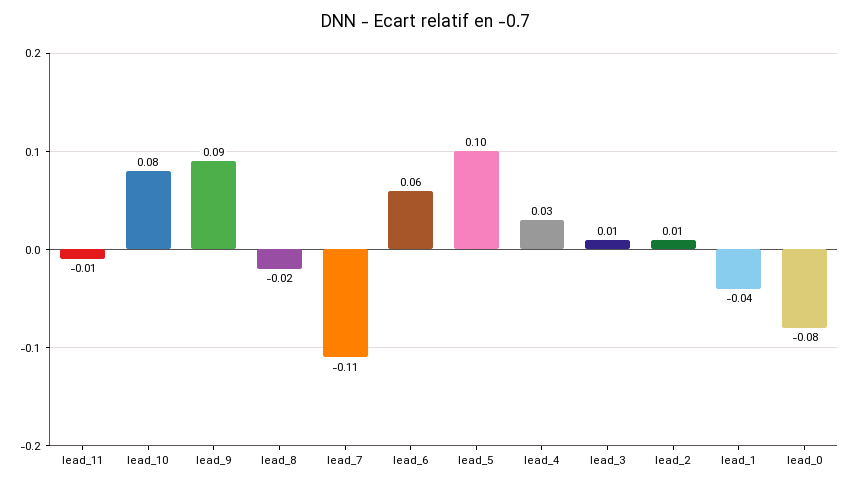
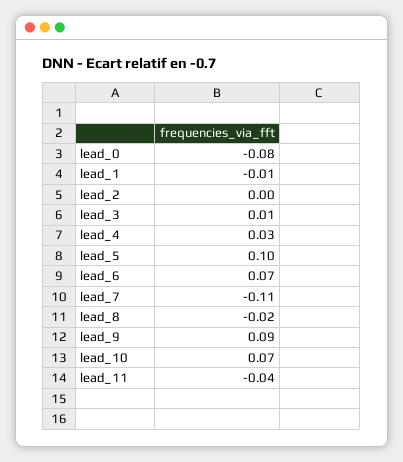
  {
-   "lead_11": -0.01,
+   "lead_11": -0.04,
-   "lead_10": 0.08,
+   "lead_10": 0.07,
    "lead_9": 0.09,
    "lead_8": -0.02,
    "lead_7": -0.11,
-   "lead_6": 0.06,
+   "lead_6": 0.07,
    "lead_5": 0.1,
    "lead_4": 0.03,
    "lead_3": 0.01,
-   "lead_2": 0.01,
+   "lead_2": 0,
-   "lead_1": -0.04,
+   "lead_1": -0.01,
    "lead_0": -0.08
  }

